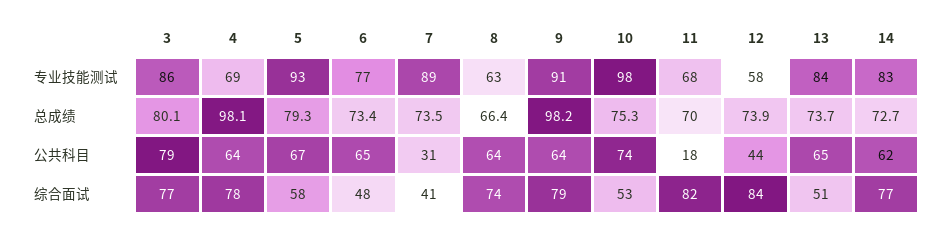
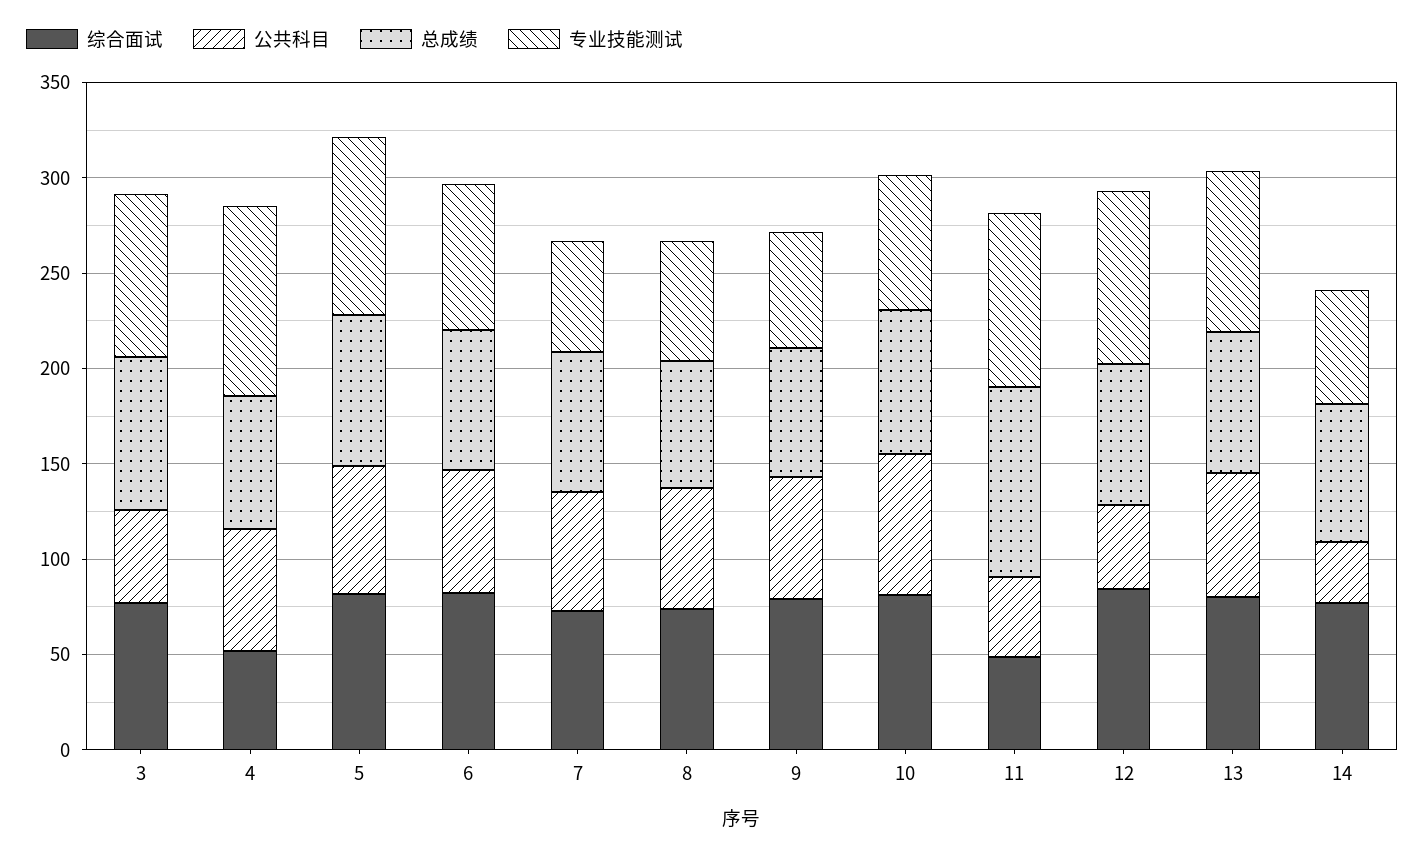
  {
    "专业技能测试": {
      "3": 86,
-     "4": 69,
+     "4": 100,
      "5": 93,
      "6": 77,
-     "7": 89,
+     "7": 60,
      "8": 63,
-     "9": 91,
+     "9": 60,
-     "10": 98,
+     "10": 70,
-     "11": 68,
+     "11": 90,
-     "12": 58,
+     "12": 90,
      "13": 84,
-     "14": 83
+     "14": 60
    },
    "总成绩": {
      "3": 80.1,
-     "4": 98.1,
+     "4": 70,
      "5": 79.3,
      "6": 73.4,
      "7": 73.5,
      "8": 66.4,
-     "9": 98.2,
+     "9": 70,
      "10": 75.3,
-     "11": 70,
+     "11": 100,
      "12": 73.9,
      "13": 73.7,
      "14": 72.7
    },
    "公共科目": {
-     "3": 79,
+     "3": 50,
      "4": 64,
      "5": 67,
      "6": 65,
-     "7": 31,
+     "7": 60,
      "8": 64,
      "9": 64,
      "10": 74,
-     "11": 18,
+     "11": 40,
      "12": 44,
      "13": 65,
-     "14": 62
+     "14": 30
    },
    "综合面试": {
      "3": 77,
-     "4": 78,
+     "4": 50,
-     "5": 58,
+     "5": 80,
-     "6": 48,
+     "6": 80,
-     "7": 41,
+     "7": 70,
      "8": 74,
      "9": 79,
-     "10": 53,
+     "10": 80,
-     "11": 82,
+     "11": 50,
      "12": 84,
-     "13": 51,
+     "13": 80,
      "14": 77
    }
  }

